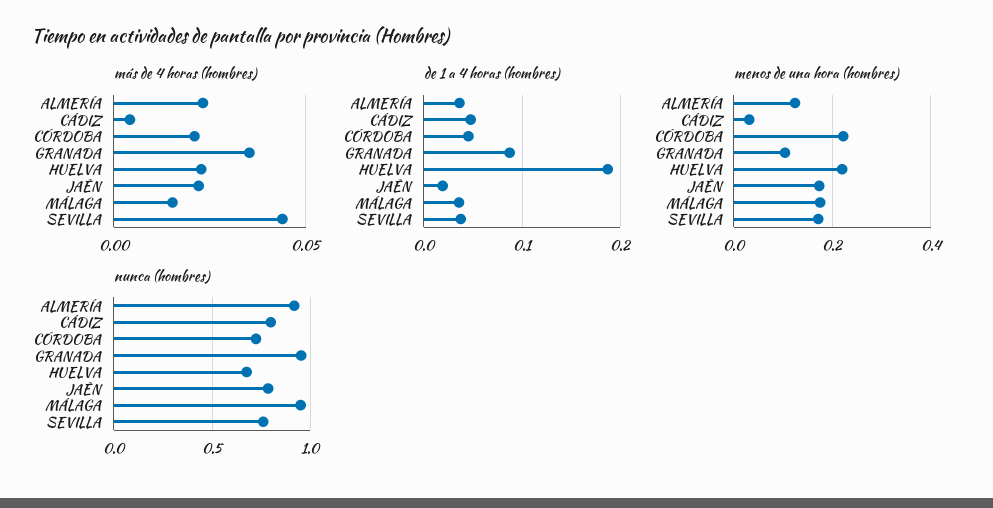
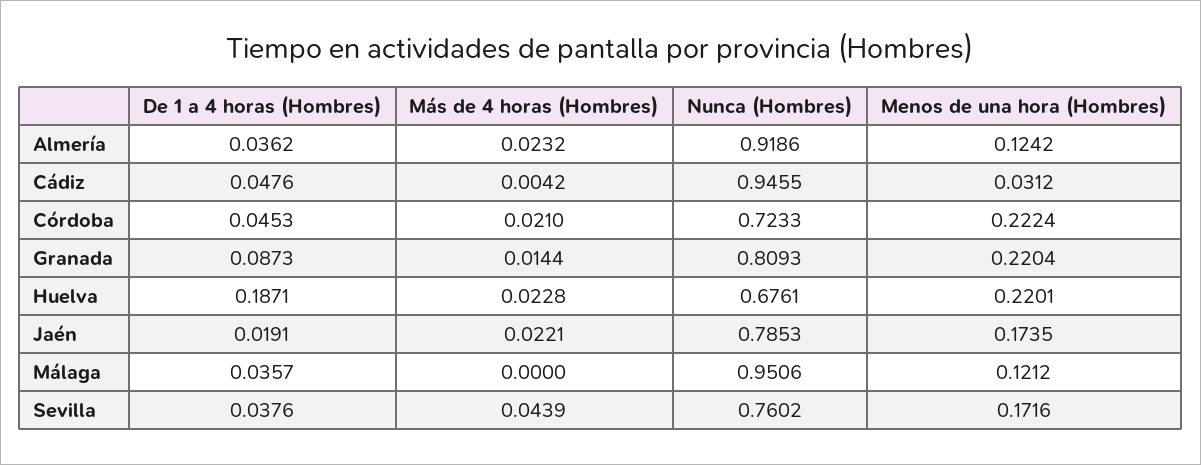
  {
    "más de 4 horas (hombres)": {
      "ALMERÍA": 0.0232,
      "CÁDIZ": 0.0042,
      "CÓRDOBA": 0.021,
-     "GRANADA": 0.035,
+     "GRANADA": 0.0144,
      "HUELVA": 0.0228,
      "JAÉN": 0.0221,
-     "MÁLAGA": 0.015,
+     "MÁLAGA": 0,
      "SEVILLA": 0.0439
    },
    "de 1 a 4 horas (hombres)": {
      "ALMERÍA": 0.0362,
      "CÁDIZ": 0.0476,
      "CÓRDOBA": 0.0453,
      "GRANADA": 0.0873,
      "HUELVA": 0.1871,
      "JAÉN": 0.0191,
      "MÁLAGA": 0.0357,
      "SEVILLA": 0.0376
    },
    "menos de una hora (hombres)": {
      "ALMERÍA": 0.1242,
      "CÁDIZ": 0.0312,
      "CÓRDOBA": 0.2224,
-     "GRANADA": 0.1,
+     "GRANADA": 0.2204,
      "HUELVA": 0.2201,
      "JAÉN": 0.1735,
-     "MÁLAGA": 0.18,
+     "MÁLAGA": 0.1212,
      "SEVILLA": 0.1716
    },
    "nunca (hombres)": {
      "ALMERÍA": 0.9186,
-     "CÁDIZ": 0.8,
+     "CÁDIZ": 0.9455,
      "CÓRDOBA": 0.7233,
-     "GRANADA": 0.95,
+     "GRANADA": 0.8093,
      "HUELVA": 0.6761,
      "JAÉN": 0.7853,
      "MÁLAGA": 0.9506,
      "SEVILLA": 0.7602
    }
  }

